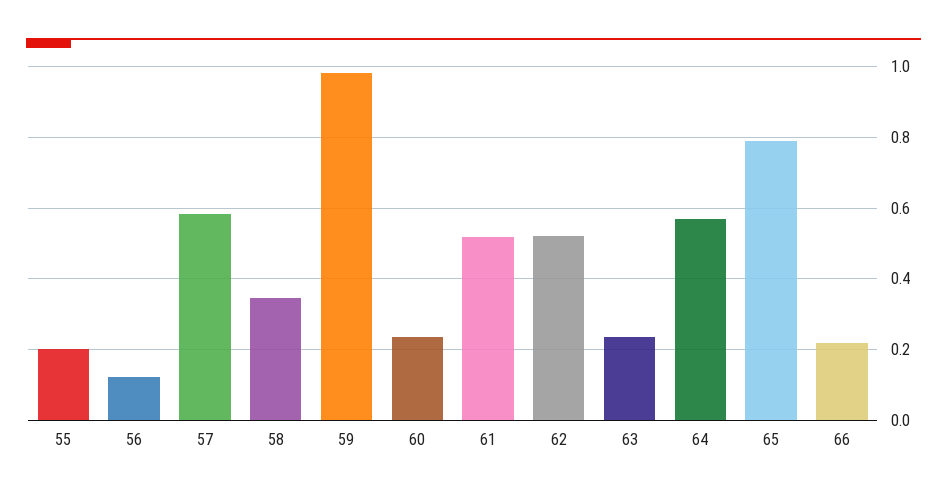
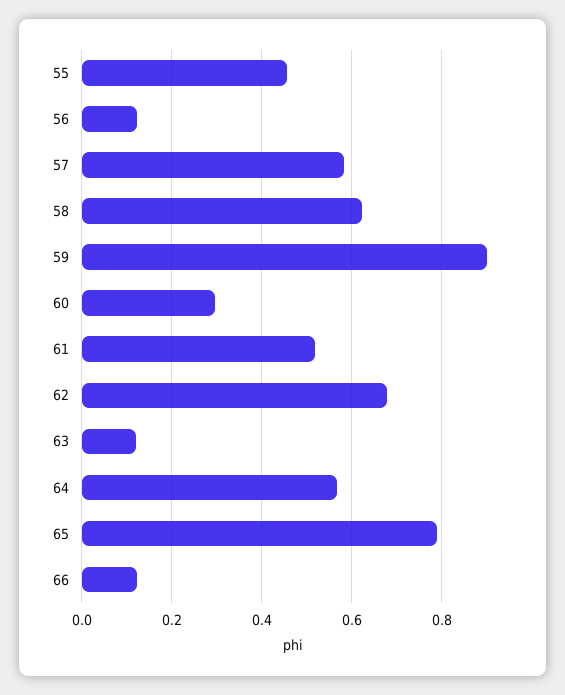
  {
-   "55": 0.2,
+   "55": 0.46,
    "56": 0.12,
    "57": 0.58,
-   "58": 0.34,
+   "58": 0.62,
-   "59": 0.98,
+   "59": 0.9,
-   "60": 0.24,
+   "60": 0.3,
    "61": 0.52,
-   "62": 0.52,
+   "62": 0.68,
-   "63": 0.24,
+   "63": 0.12,
    "64": 0.56,
    "65": 0.78,
-   "66": 0.22
+   "66": 0.12
  }

